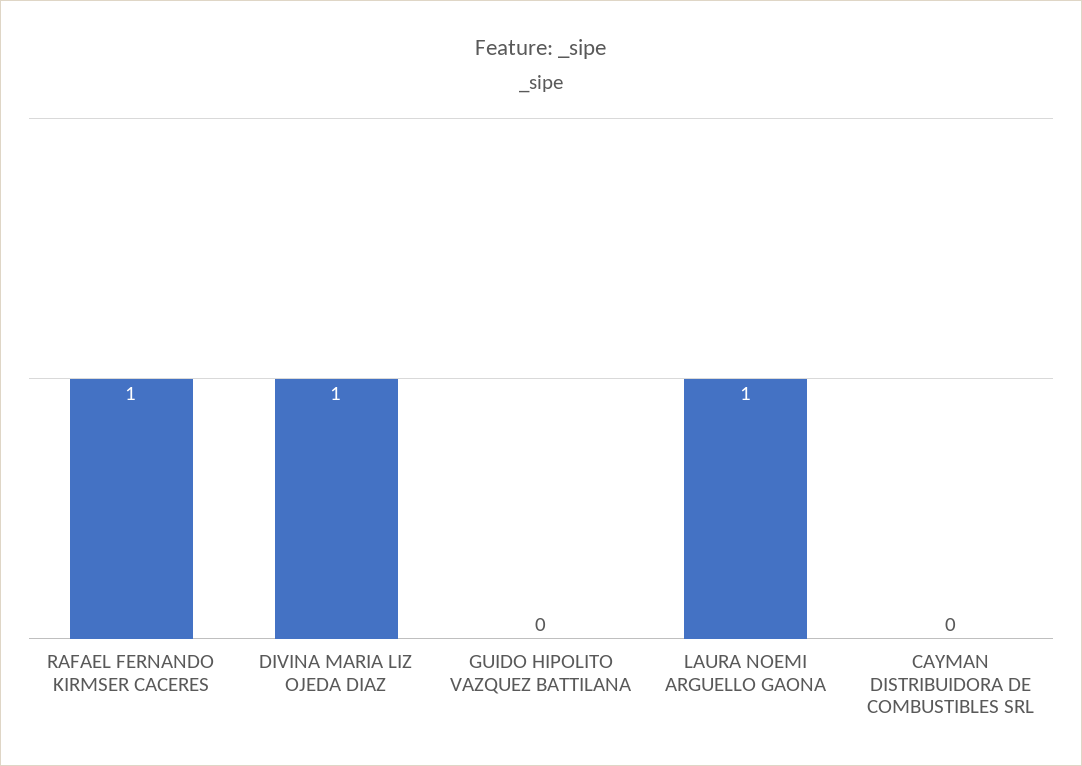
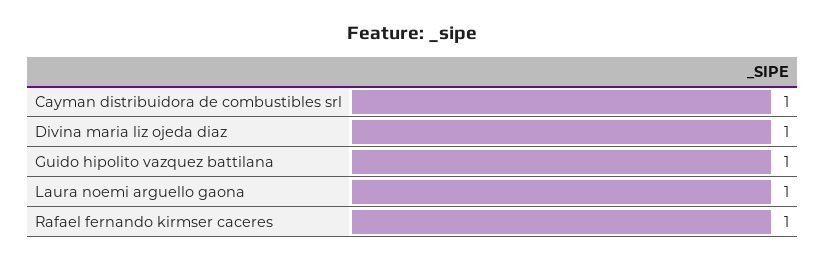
  {
    "RAFAEL FERNANDO KIRMSER CACERES": 1,
    "DIVINA MARIA LIZ OJEDA DIAZ": 1,
-   "GUIDO HIPOLITO VAZQUEZ BATTILANA": 0,
+   "GUIDO HIPOLITO VAZQUEZ BATTILANA": 1,
    "LAURA NOEMI ARGUELLO GAONA": 1,
-   "CAYMAN DISTRIBUIDORA DE COMBUSTIBLES SRL": 0
+   "CAYMAN DISTRIBUIDORA DE COMBUSTIBLES SRL": 1
  }

